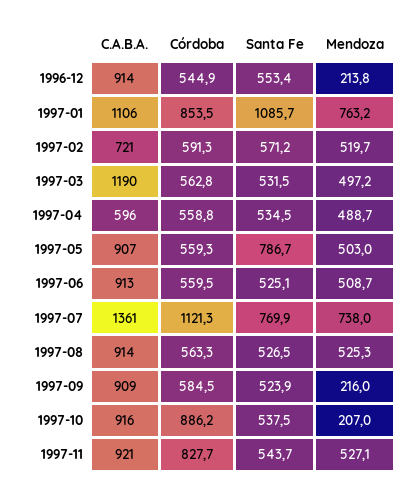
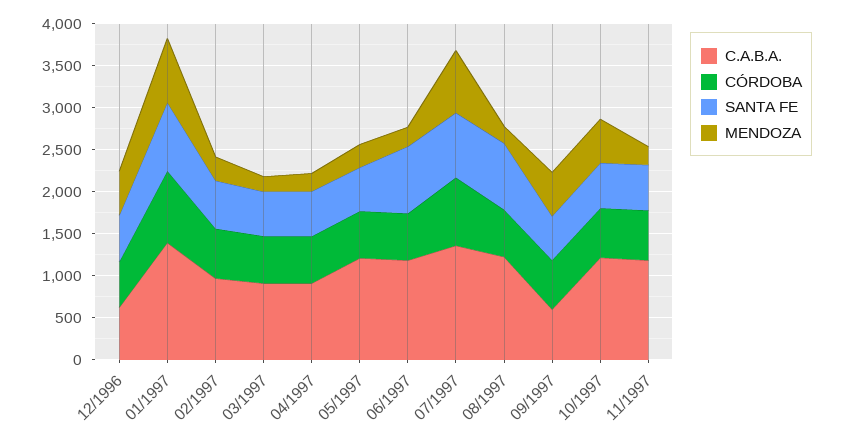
  {
    "C.A.B.A.": {
-     "1996-12": 914,
+     "1996-12": 600,
-     "1997-01": 1106,
+     "1997-01": 1400,
-     "1997-02": 721,
+     "1997-02": 1000,
-     "1997-03": 1190,
+     "1997-03": 900,
-     "1997-04": 596,
+     "1997-04": 900,
-     "1997-05": 907,
+     "1997-05": 1200,
-     "1997-06": 913,
+     "1997-06": 1200,
      "1997-07": 1361,
-     "1997-08": 914,
+     "1997-08": 1200,
-     "1997-09": 909,
+     "1997-09": 600,
-     "1997-10": 916,
+     "1997-10": 1200,
-     "1997-11": 921
+     "1997-11": 1200
    },
    "Córdoba": {
      "1996-12": 544.9,
      "1997-01": 853.5,
      "1997-02": 591.3,
      "1997-03": 562.8,
      "1997-04": 558.8,
      "1997-05": 559.3,
      "1997-06": 559.5,
-     "1997-07": 1121.3,
+     "1997-07": 800,
      "1997-08": 563.3,
      "1997-09": 584.5,
-     "1997-10": 886.2,
+     "1997-10": 600,
-     "1997-11": 827.7
+     "1997-11": 600
    },
    "Santa Fe": {
      "1996-12": 553.4,
-     "1997-01": 1085.7,
+     "1997-01": 800,
      "1997-02": 571.2,
      "1997-03": 531.5,
      "1997-04": 534.5,
-     "1997-05": 786.7,
+     "1997-05": 500,
-     "1997-06": 525.1,
+     "1997-06": 800,
      "1997-07": 769.9,
-     "1997-08": 526.5,
+     "1997-08": 800,
      "1997-09": 523.9,
      "1997-10": 537.5,
      "1997-11": 543.7
    },
    "Mendoza": {
-     "1996-12": 213.8,
+     "1996-12": 500,
      "1997-01": 763.2,
-     "1997-02": 519.7,
+     "1997-02": 300,
-     "1997-03": 497.2,
+     "1997-03": 200,
-     "1997-04": 488.7,
+     "1997-04": 200,
-     "1997-05": 503,
+     "1997-05": 300,
-     "1997-06": 508.7,
+     "1997-06": 200,
      "1997-07": 738,
-     "1997-08": 525.3,
+     "1997-08": 200,
-     "1997-09": 216,
+     "1997-09": 500,
-     "1997-10": 207,
+     "1997-10": 500,
-     "1997-11": 527.1
+     "1997-11": 200
    }
  }

